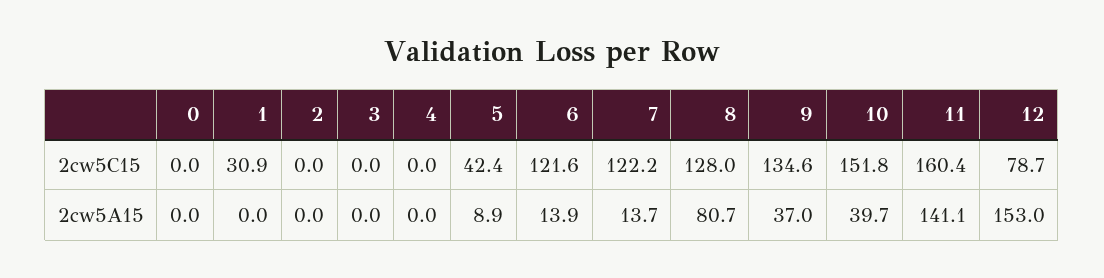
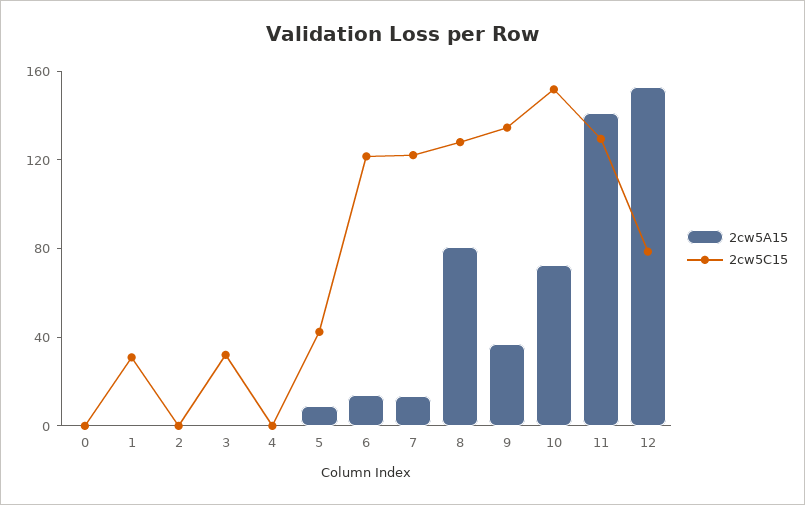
  {
    "2cw5C15": {
      "0": 0,
      "1": 30.9,
      "2": 0,
-     "3": 0,
+     "3": 30,
      "4": 0,
      "5": 42.4,
      "6": 121.6,
      "7": 122.2,
      "8": 128,
      "9": 134.6,
      "10": 151.8,
-     "11": 160.4,
+     "11": 130,
      "12": 78.7
    },
    "2cw5A15": {
      "0": 0,
      "1": 0,
      "2": 0,
      "3": 0,
      "4": 0,
      "5": 8.9,
      "6": 13.9,
      "7": 13.7,
      "8": 80.7,
      "9": 37,
-     "10": 39.7,
+     "10": 70,
      "11": 141.1,
      "12": 153
    }
  }

